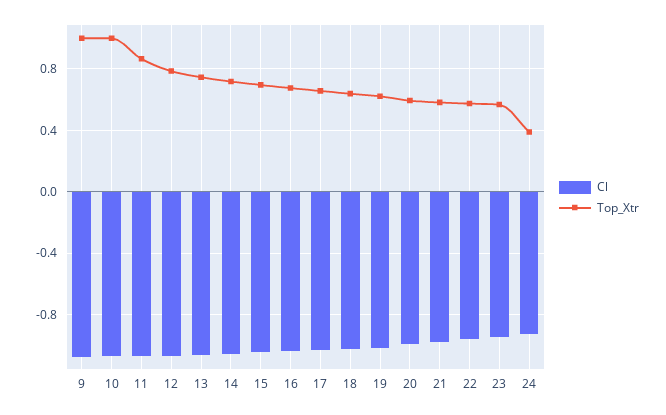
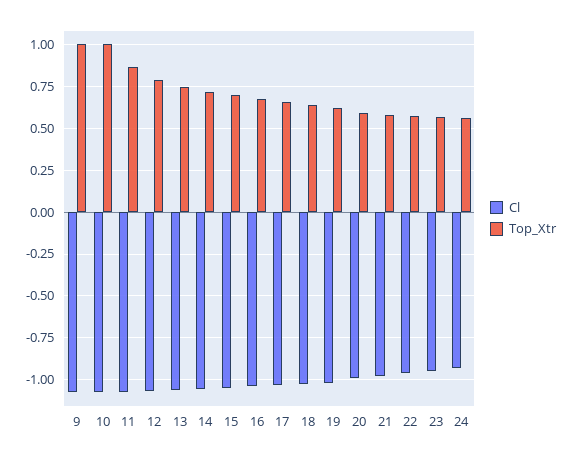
  {
    "Cl": {
      "9": -1.05,
      "10": -1.05,
      "11": -1.05,
      "12": -1.05,
      "13": -1.05,
      "14": -1.05,
      "15": -1.05,
      "16": -1.05,
      "17": -1.05,
      "18": -1.05,
      "19": -1,
      "20": -1,
      "21": -1,
      "22": -0.95,
      "23": -0.95,
      "24": -0.95
    },
    "Top_Xtr": {
      "9": 1,
      "10": 1,
      "11": 0.85,
      "12": 0.8,
      "13": 0.75,
      "14": 0.7,
      "15": 0.7,
      "16": 0.7,
      "17": 0.65,
      "18": 0.65,
      "19": 0.6,
      "20": 0.6,
      "21": 0.6,
      "22": 0.6,
      "23": 0.55,
-     "24": 0.4
+     "24": 0.55
    }
  }

